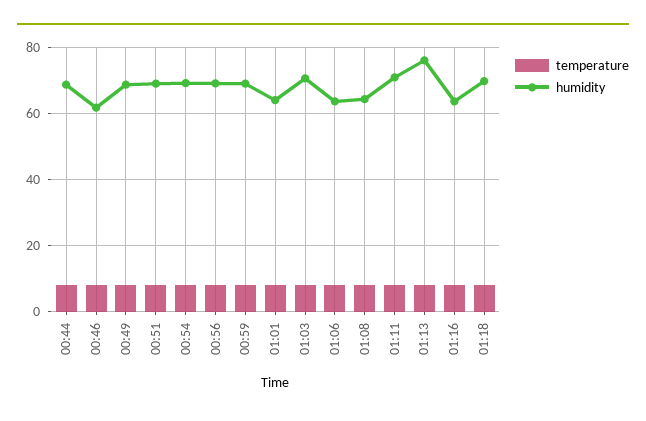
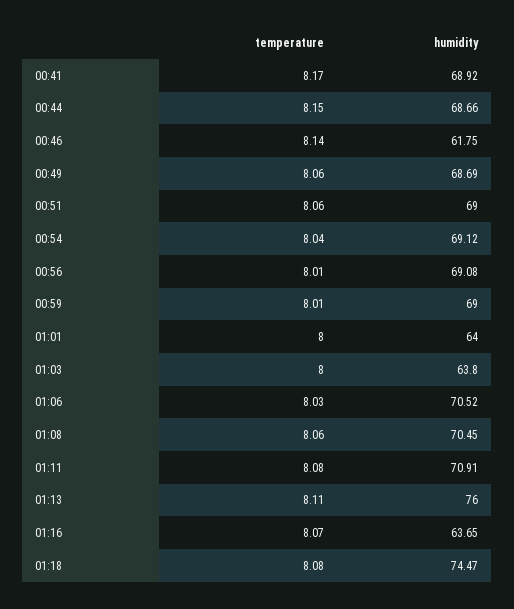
  {
    "temperature": {
      "00:44": 8.15,
      "00:46": 8.14,
      "00:49": 8.06,
      "00:51": 8.06,
      "00:54": 8.04,
      "00:56": 8.01,
      "00:59": 8.01,
      "01:01": 8,
      "01:03": 8,
      "01:06": 8.03,
      "01:08": 8.06,
      "01:11": 8.08,
      "01:13": 8.11,
      "01:16": 8.07,
-     "01:18": 8.08
+     "01:18": 8.08,
+     "00:41": 8.17
    },
    "humidity": {
      "00:44": 68.66,
      "00:46": 61.75,
      "00:49": 68.69,
      "00:51": 69,
      "00:54": 69.12,
      "00:56": 69.08,
      "00:59": 69,
      "01:01": 64,
-     "01:03": 70,
+     "01:03": 63.8,
-     "01:06": 64,
+     "01:06": 70.52,
-     "01:08": 64,
+     "01:08": 70.45,
      "01:11": 70.91,
      "01:13": 76,
      "01:16": 63.65,
-     "01:18": 70
+     "01:18": 74.47,
+     "00:41": 68.92
    }
  }

